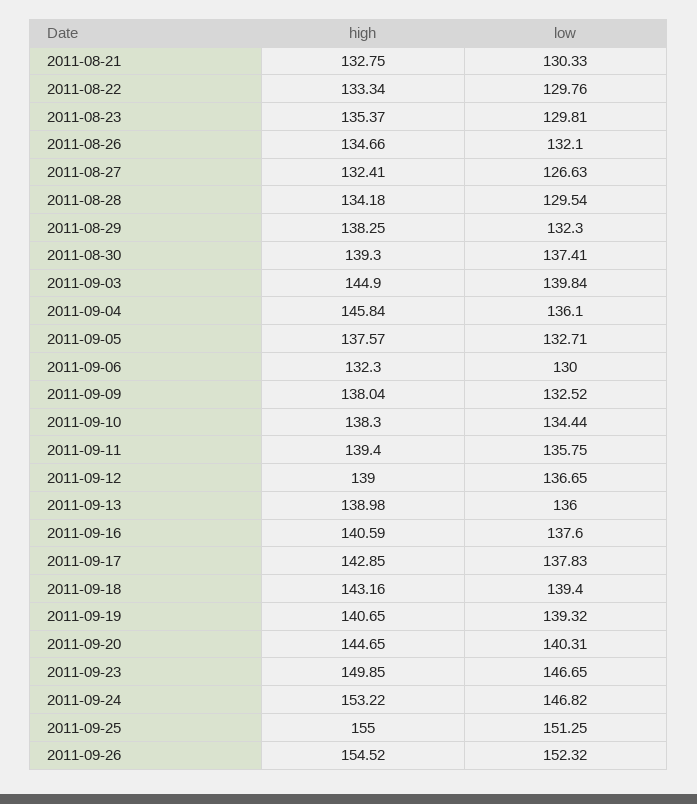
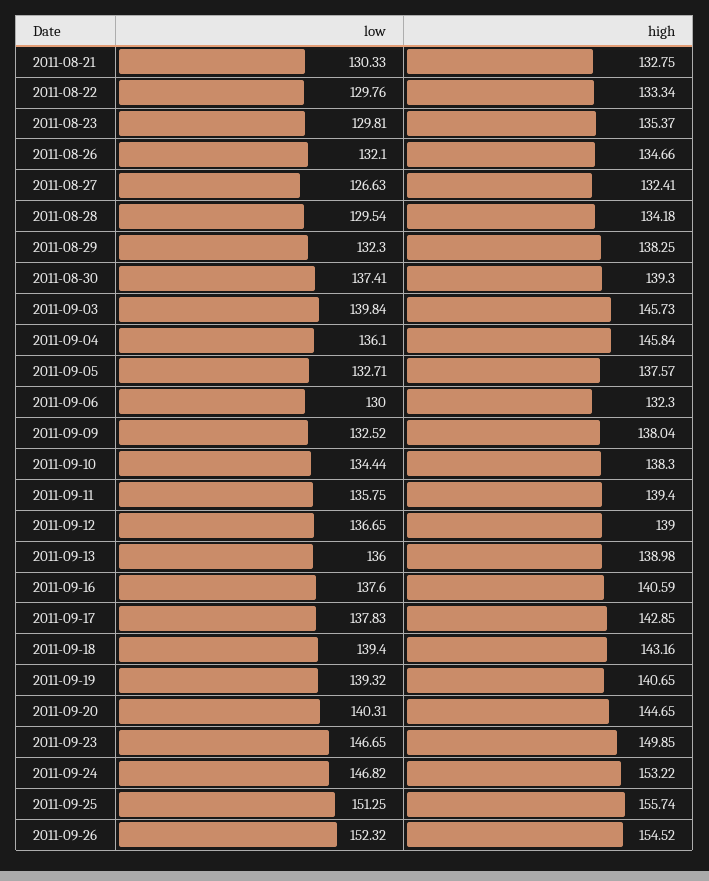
  {
    "high": {
      "2011-08-21": 132.75,
      "2011-08-22": 133.34,
      "2011-08-23": 135.37,
      "2011-08-26": 134.66,
      "2011-08-27": 132.41,
      "2011-08-28": 134.18,
      "2011-08-29": 138.25,
      "2011-08-30": 139.3,
-     "2011-09-03": 144.9,
+     "2011-09-03": 145.73,
      "2011-09-04": 145.84,
      "2011-09-05": 137.57,
      "2011-09-06": 132.3,
      "2011-09-09": 138.04,
      "2011-09-10": 138.3,
      "2011-09-11": 139.4,
      "2011-09-12": 139,
      "2011-09-13": 138.98,
      "2011-09-16": 140.59,
      "2011-09-17": 142.85,
      "2011-09-18": 143.16,
      "2011-09-19": 140.65,
      "2011-09-20": 144.65,
      "2011-09-23": 149.85,
      "2011-09-24": 153.22,
-     "2011-09-25": 155,
+     "2011-09-25": 155.74,
      "2011-09-26": 154.52
    },
    "low": {
      "2011-08-21": 130.33,
      "2011-08-22": 129.76,
      "2011-08-23": 129.81,
      "2011-08-26": 132.1,
      "2011-08-27": 126.63,
      "2011-08-28": 129.54,
      "2011-08-29": 132.3,
      "2011-08-30": 137.41,
      "2011-09-03": 139.84,
      "2011-09-04": 136.1,
      "2011-09-05": 132.71,
      "2011-09-06": 130,
      "2011-09-09": 132.52,
      "2011-09-10": 134.44,
      "2011-09-11": 135.75,
      "2011-09-12": 136.65,
      "2011-09-13": 136,
      "2011-09-16": 137.6,
      "2011-09-17": 137.83,
      "2011-09-18": 139.4,
      "2011-09-19": 139.32,
      "2011-09-20": 140.31,
      "2011-09-23": 146.65,
      "2011-09-24": 146.82,
      "2011-09-25": 151.25,
      "2011-09-26": 152.32
    }
  }

